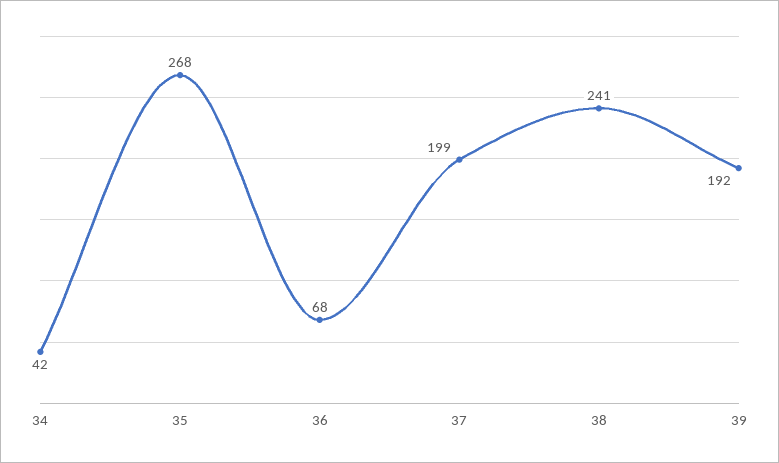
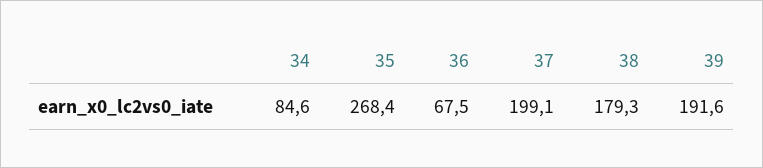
  {
-   "34": 42,
+   "34": 84.6,
    "35": 268.4,
    "36": 67.5,
    "37": 199.1,
-   "38": 241,
+   "38": 179.3,
    "39": 191.6
  }

